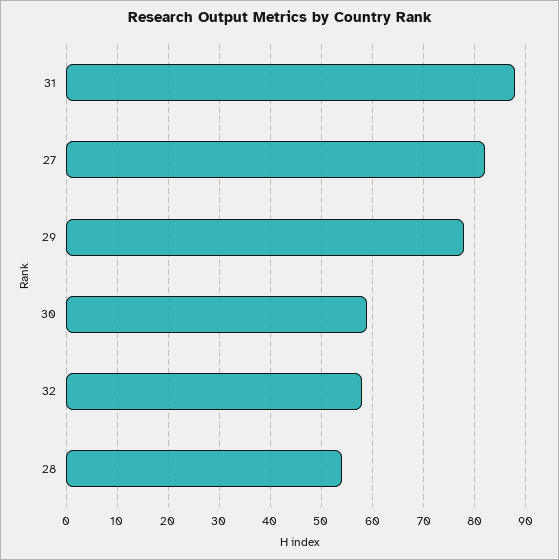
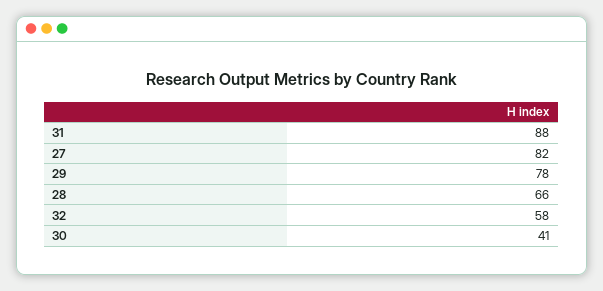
  {
    "31": 88,
    "27": 82,
    "29": 78,
-   "30": 60,
+   "30": 41,
    "32": 58,
-   "28": 55
+   "28": 66
  }

